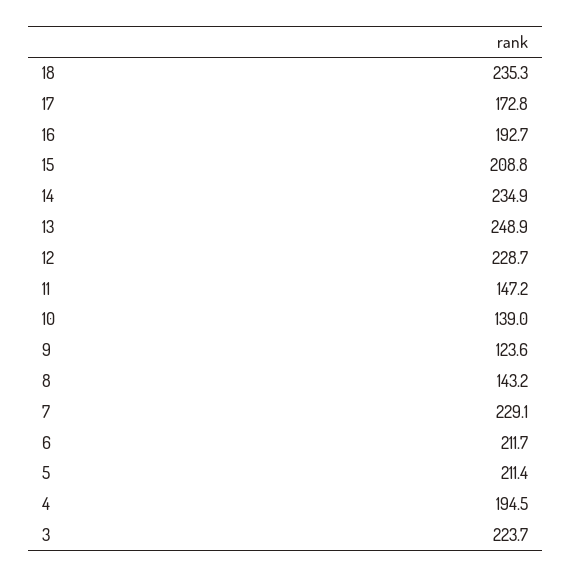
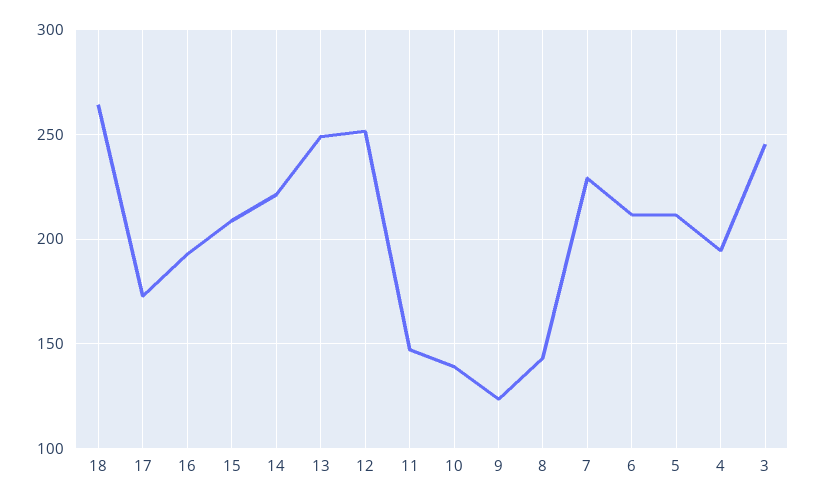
  {
-   "18": 235.3,
+   "18": 265,
    "17": 172.8,
    "16": 192.7,
    "15": 208.8,
-   "14": 234.9,
+   "14": 220,
    "13": 248.9,
-   "12": 228.7,
+   "12": 250,
    "11": 147.2,
    "10": 139,
    "9": 123.6,
    "8": 143.2,
    "7": 229.1,
    "6": 211.7,
    "5": 211.4,
    "4": 194.5,
-   "3": 223.7
+   "3": 245
  }

